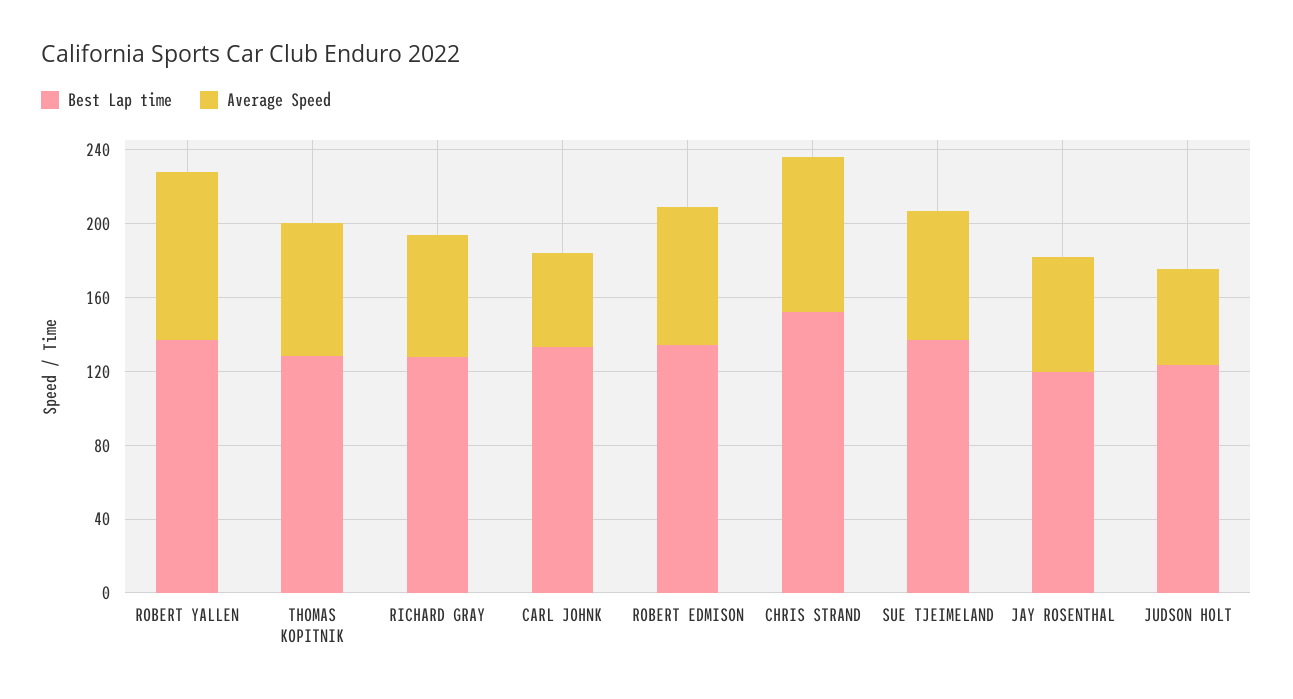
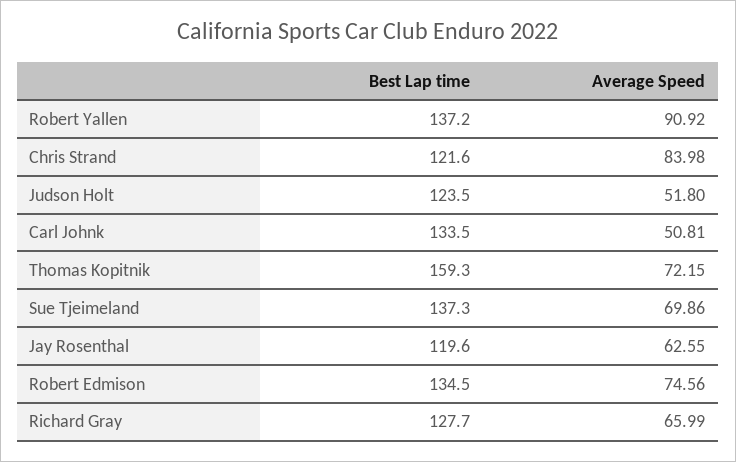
  {
    "Best Lap time": {
      "ROBERT YALLEN": 137.2,
-     "THOMAS KOPITNIK": 130,
+     "THOMAS KOPITNIK": 159.3,
      "RICHARD GRAY": 127.7,
      "CARL JOHNK": 133.5,
      "ROBERT EDMISON": 134.5,
-     "CHRIS STRAND": 150,
+     "CHRIS STRAND": 121.6,
      "SUE TJEIMELAND": 137.3,
      "JAY ROSENTHAL": 119.6,
      "JUDSON HOLT": 123.5
    },
    "Average Speed": {
      "ROBERT YALLEN": 90.92,
      "THOMAS KOPITNIK": 72.15,
      "RICHARD GRAY": 65.99,
      "CARL JOHNK": 50.81,
      "ROBERT EDMISON": 74.56,
      "CHRIS STRAND": 83.98,
      "SUE TJEIMELAND": 69.86,
      "JAY ROSENTHAL": 62.55,
      "JUDSON HOLT": 51.8
    }
  }

